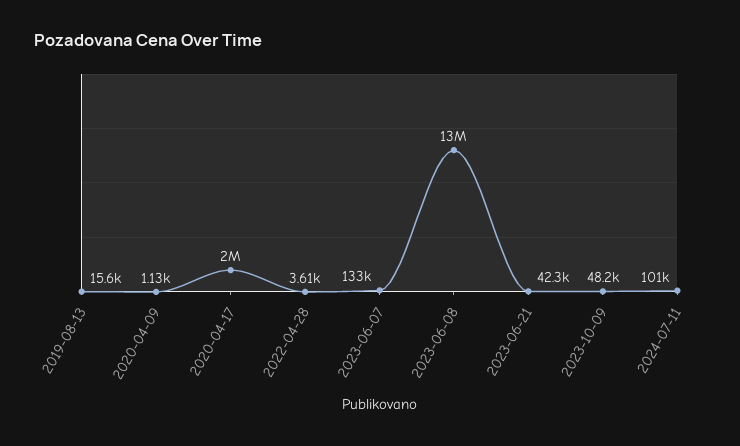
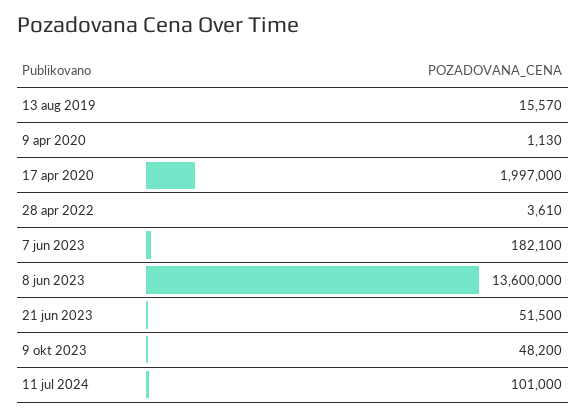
  {
    "2019-08-13": 15570,
    "2020-04-09": 1130,
    "2020-04-17": 1997000,
    "2022-04-28": 3610,
-   "2023-06-07": 133000,
+   "2023-06-07": 182100,
-   "2023-06-08": 13000000,
+   "2023-06-08": 13600000,
-   "2023-06-21": 42300,
+   "2023-06-21": 51500,
    "2023-10-09": 48200,
    "2024-07-11": 101000
  }

